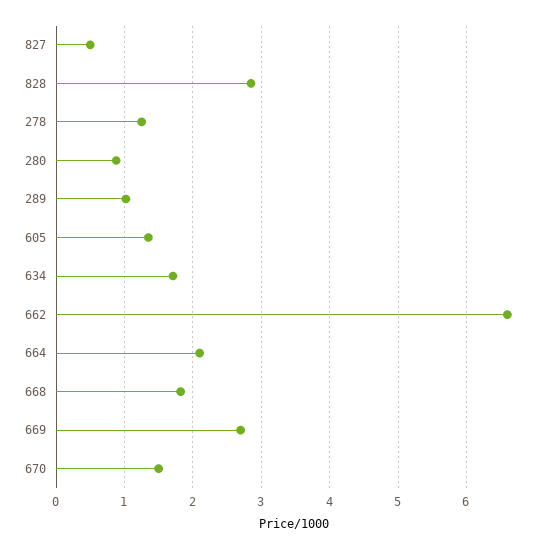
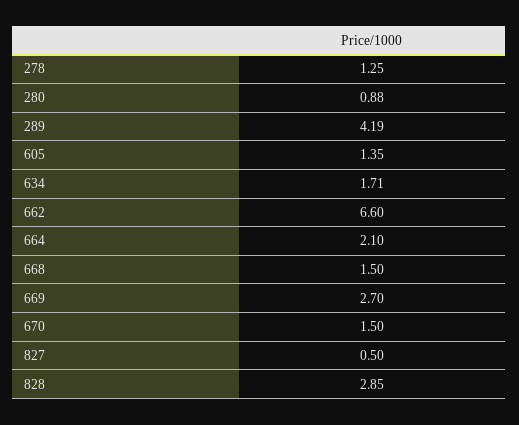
  {
    "827": 0.5,
    "828": 2.85,
    "278": 1.25,
    "280": 0.88,
-   "289": 1,
+   "289": 4.19,
    "605": 1.35,
    "634": 1.71,
    "662": 6.6,
    "664": 2.1,
-   "668": 1.8,
+   "668": 1.5,
    "669": 2.7,
    "670": 1.5
  }

